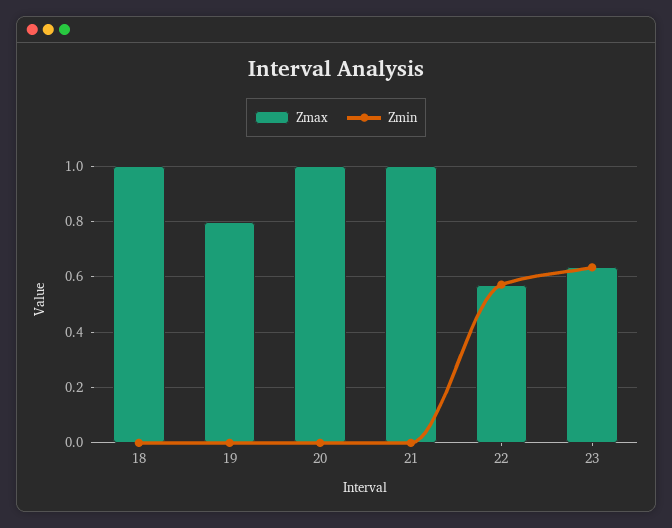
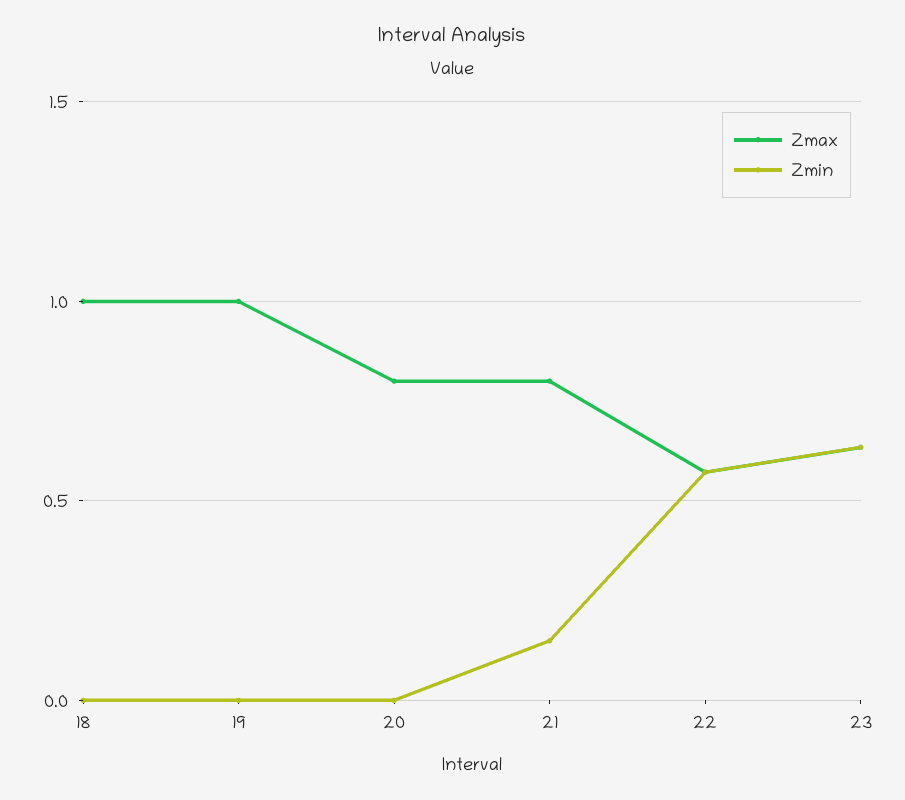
  {
    "Zmax": {
      "18": 1,
-     "19": 0.8,
+     "19": 1,
-     "20": 1,
+     "20": 0.8,
-     "21": 1,
+     "21": 0.8,
      "22": 0.575,
      "23": 0.625
    },
    "Zmin": {
      "18": 0,
      "19": 0,
      "20": 0,
-     "21": 0,
+     "21": 0.15,
      "22": 0.575,
      "23": 0.625
    }
  }

